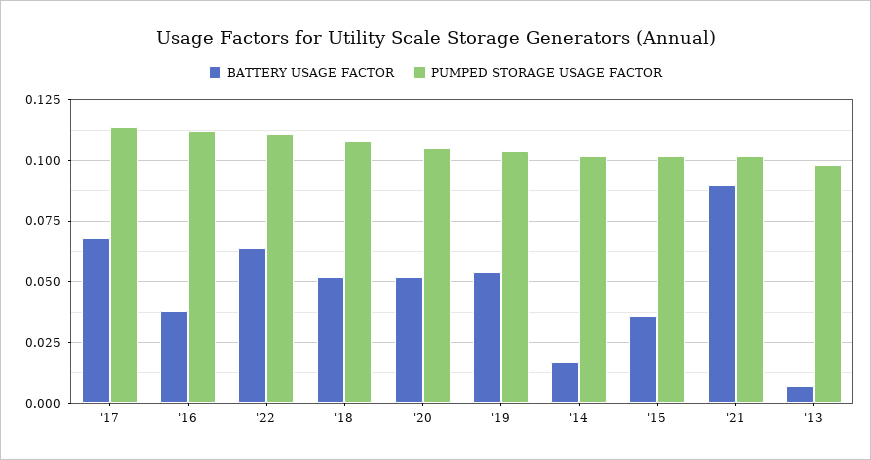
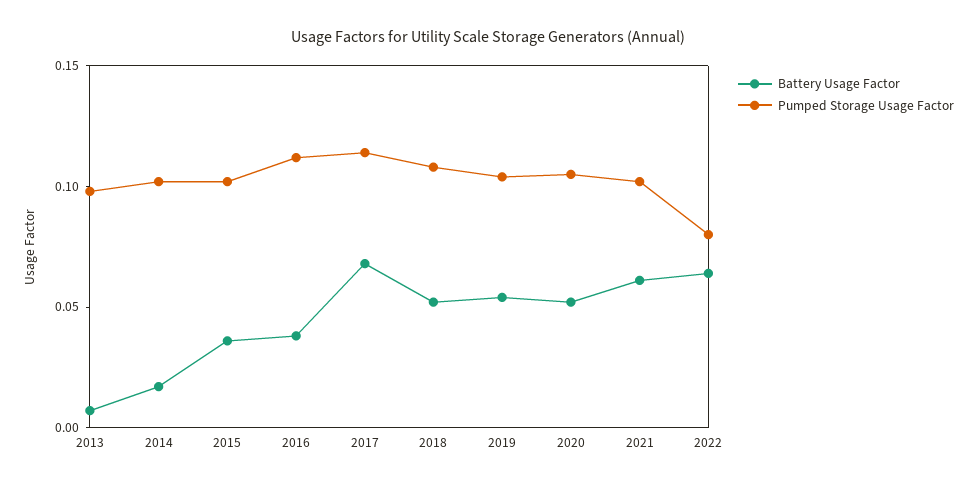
  {
    "BATTERY USAGE FACTOR": {
      "'17": 0.07,
      "'16": 0.04,
      "'22": 0.065,
      "'18": 0.05,
      "'20": 0.05,
      "'19": 0.055,
      "'14": 0.015,
      "'15": 0.035,
-     "'21": 0.09,
+     "'21": 0.06,
      "'13": 0.005
    },
    "PUMPED STORAGE USAGE FACTOR": {
      "'17": 0.115,
      "'16": 0.11,
-     "'22": 0.11,
+     "'22": 0.08,
      "'18": 0.11,
      "'20": 0.105,
      "'19": 0.105,
      "'14": 0.1,
      "'15": 0.1,
      "'21": 0.1,
      "'13": 0.1
    }
  }

